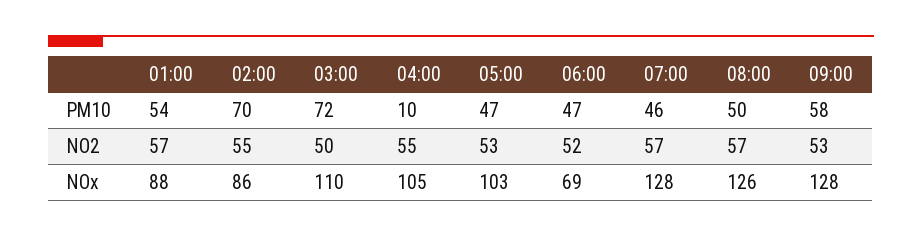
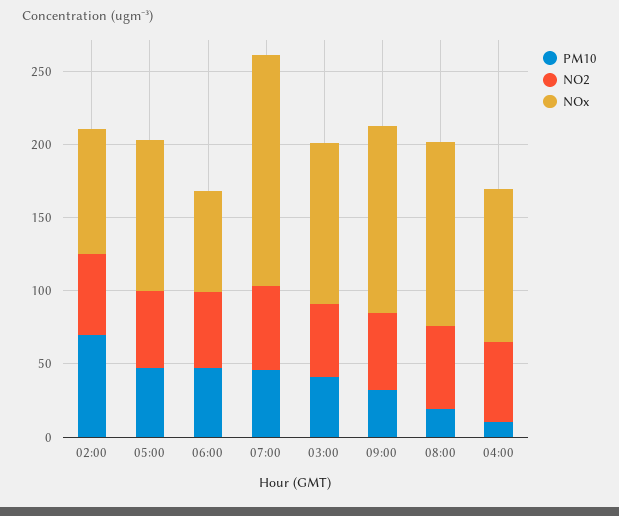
  {
    "PM10": {
-     "01:00": 54,
      "02:00": 70,
-     "03:00": 72,
+     "03:00": 40,
      "04:00": 10,
      "05:00": 47,
      "06:00": 47,
      "07:00": 46,
-     "08:00": 50,
+     "08:00": 20,
-     "09:00": 58
+     "09:00": 30
    },
    "NO2": {
-     "01:00": 57,
      "02:00": 55,
      "03:00": 50,
      "04:00": 55,
      "05:00": 53,
      "06:00": 52,
      "07:00": 57,
      "08:00": 57,
      "09:00": 53
    },
    "NOx": {
-     "01:00": 88,
      "02:00": 86,
      "03:00": 110,
      "04:00": 105,
      "05:00": 103,
      "06:00": 69,
-     "07:00": 128,
+     "07:00": 160,
      "08:00": 126,
      "09:00": 128
    }
  }

